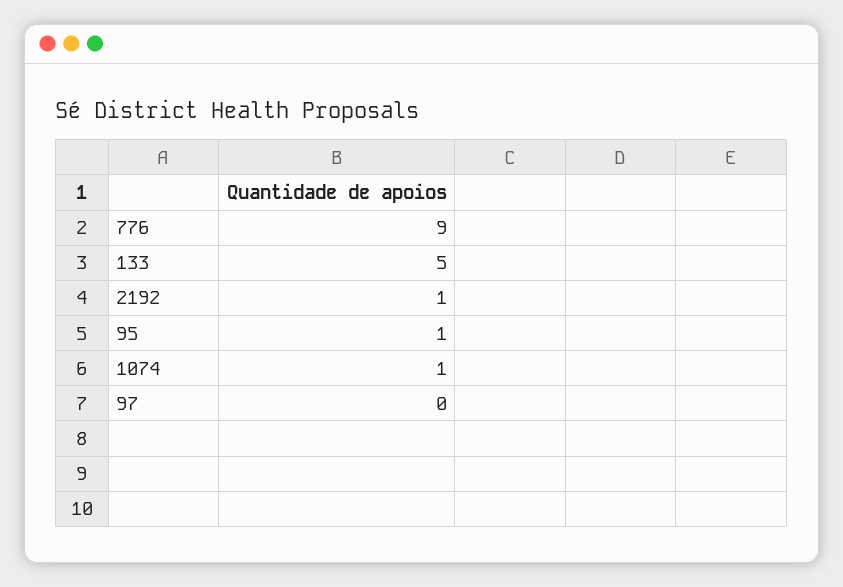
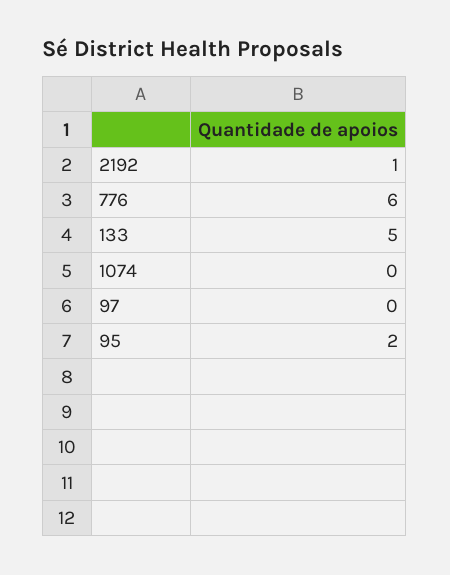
  {
-   "776": 9,
+   "776": 6,
    "133": 5,
    "2192": 1,
-   "95": 1,
+   "95": 2,
-   "1074": 1,
+   "1074": 0,
    "97": 0
  }

